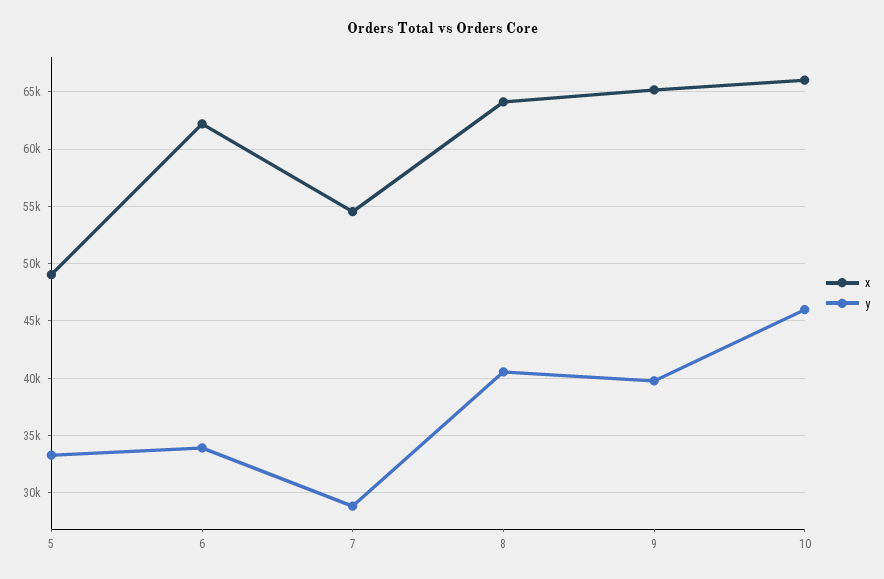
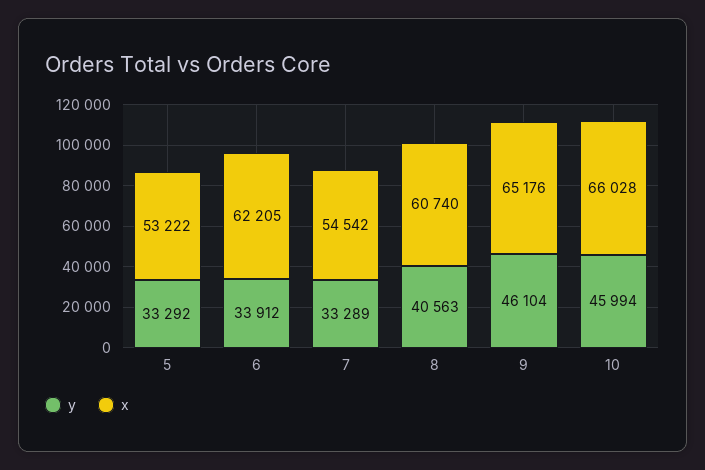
  {
    "x": {
-     "5": 49000,
+     "5": 53222,
      "6": 62205,
      "7": 54542,
-     "8": 64000,
+     "8": 60740,
      "9": 65176,
      "10": 66028
    },
    "y": {
      "5": 33292,
      "6": 33912,
-     "7": 29000,
+     "7": 33289,
      "8": 40563,
-     "9": 40000,
+     "9": 46104,
      "10": 45994
    }
  }

